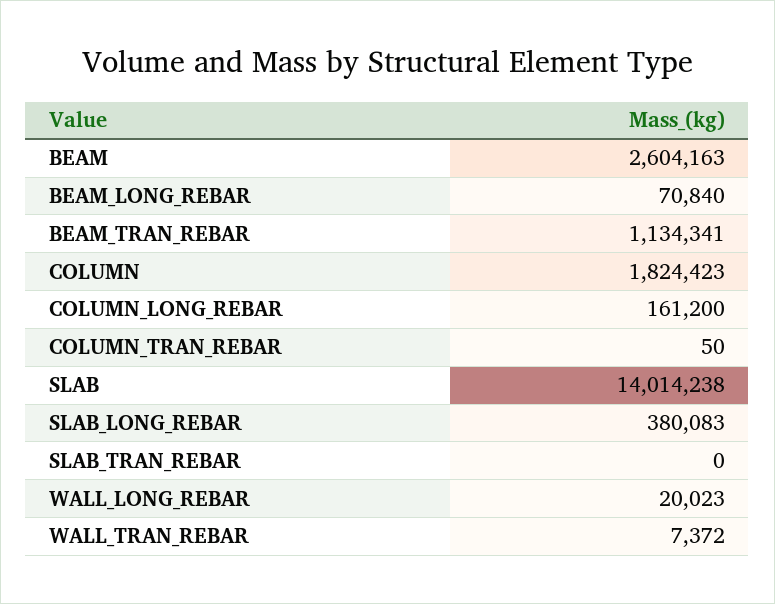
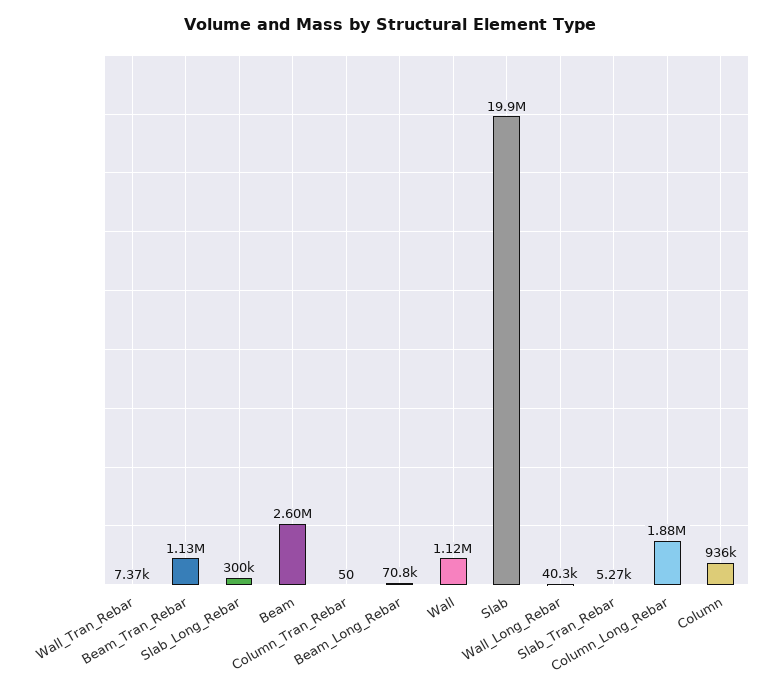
  {
    "BEAM": 2604163,
    "BEAM_LONG_REBAR": 70840,
    "BEAM_TRAN_REBAR": 1134341,
-   "COLUMN": 1824423,
+   "COLUMN": 936000,
-   "COLUMN_LONG_REBAR": 161200,
+   "COLUMN_LONG_REBAR": 1880000,
    "COLUMN_TRAN_REBAR": 50,
-   "SLAB": 14014238,
+   "SLAB": 19900000,
-   "SLAB_LONG_REBAR": 380083,
+   "SLAB_LONG_REBAR": 300000,
-   "SLAB_TRAN_REBAR": 0,
+   "SLAB_TRAN_REBAR": 5270,
-   "WALL_LONG_REBAR": 20023,
+   "WALL_LONG_REBAR": 40300,
-   "WALL_TRAN_REBAR": 7372
+   "WALL_TRAN_REBAR": 7372,
+   "Wall": 1120000
  }

